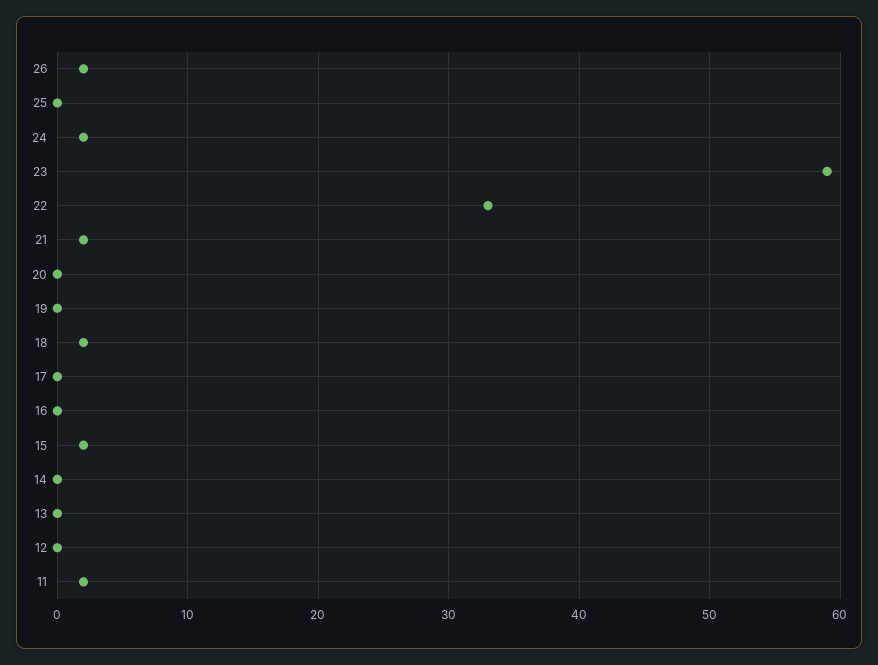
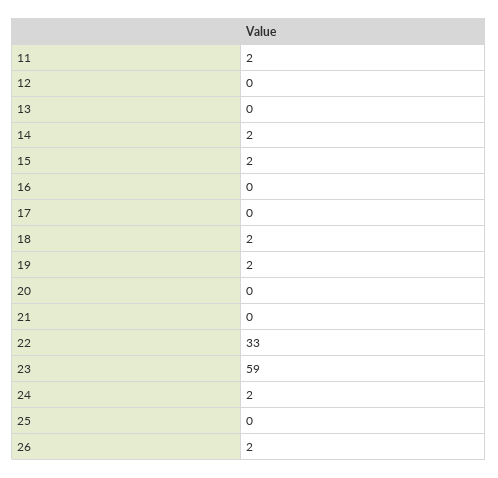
  {
    "26": 2,
    "25": 0,
    "24": 2,
    "23": 59,
    "22": 33,
-   "21": 2,
+   "21": 0,
    "20": 0,
-   "19": 0,
+   "19": 2,
    "18": 2,
    "17": 0,
    "16": 0,
    "15": 2,
-   "14": 0,
+   "14": 2,
    "13": 0,
    "12": 0,
    "11": 2
  }

